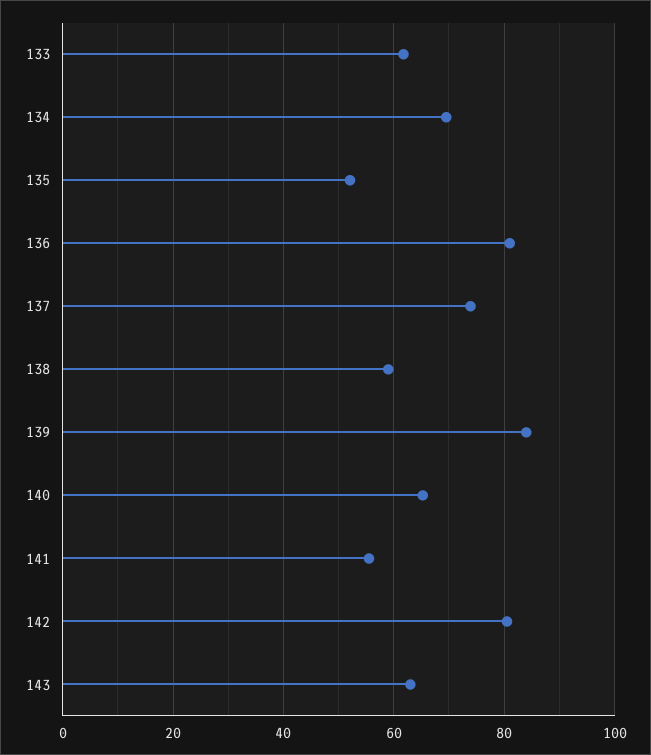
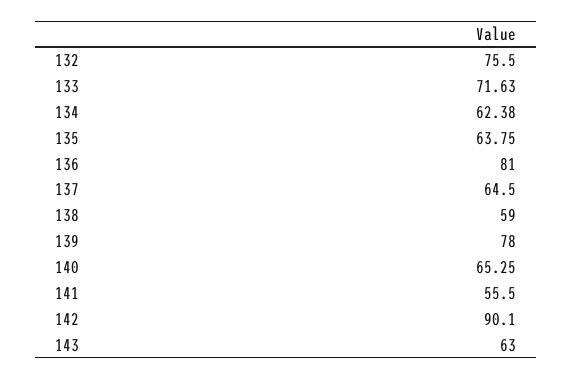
  {
-   "133": 62,
+   "133": 71.63,
-   "134": 70,
+   "134": 62.38,
-   "135": 52,
+   "135": 63.75,
    "136": 81,
-   "137": 74,
+   "137": 64.5,
    "138": 59,
-   "139": 84,
+   "139": 78,
    "140": 65.25,
    "141": 55.5,
-   "142": 80,
+   "142": 90.1,
-   "143": 63
+   "143": 63,
+   "132": 75.5
  }

